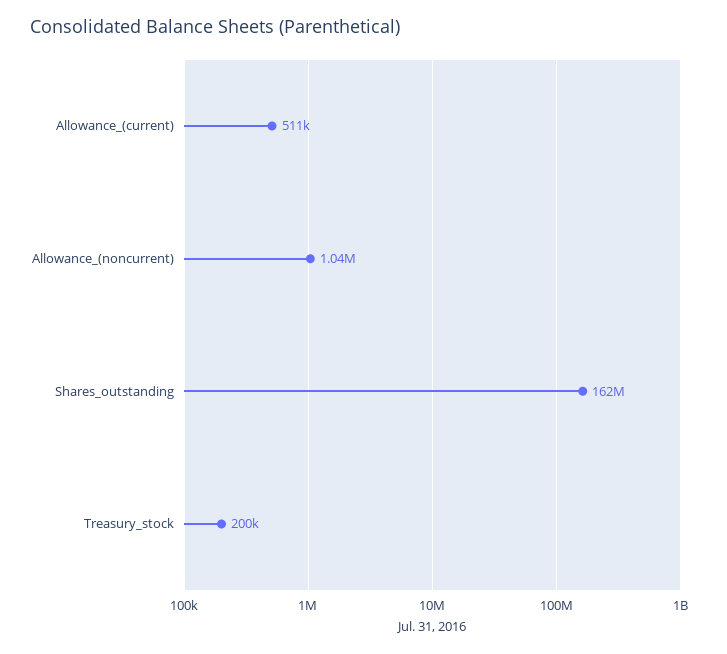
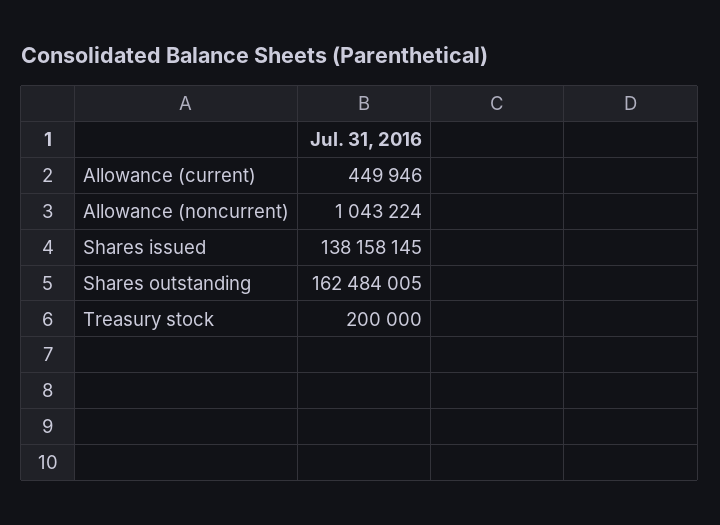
  {
-   "Allowance_(current)": 511000,
+   "Allowance_(current)": 449946,
    "Allowance_(noncurrent)": 1043224,
    "Shares_outstanding": 162484005,
-   "Treasury_stock": 200000
+   "Treasury_stock": 200000,
+   "Shares issued": 138158145
  }

